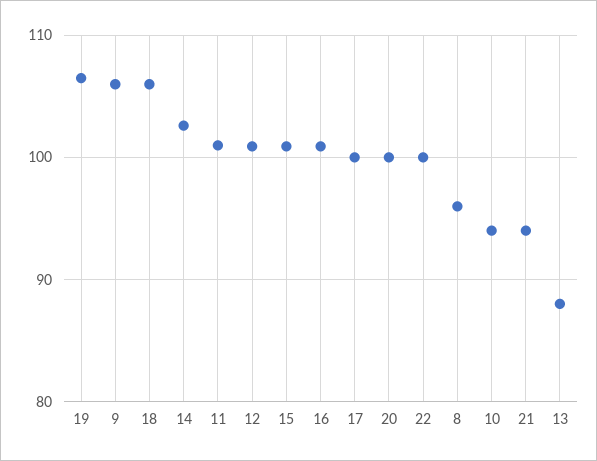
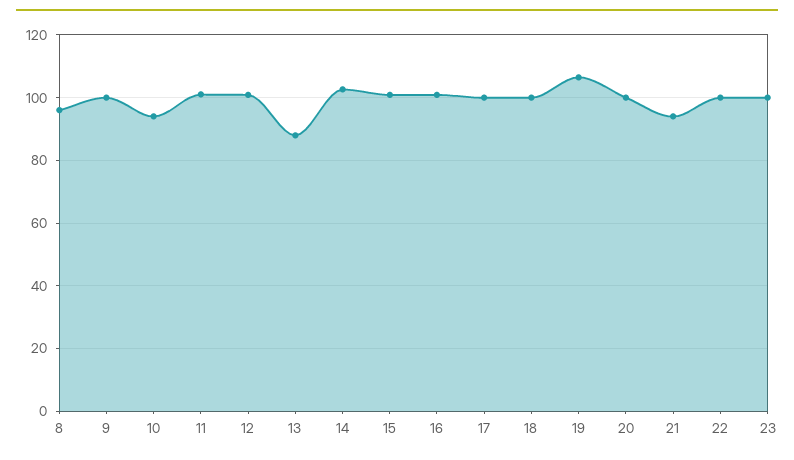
  {
    "19": 107,
-   "9": 106,
+   "9": 100,
-   "18": 106,
+   "18": 100,
    "14": 103,
    "11": 101,
    "12": 101,
    "15": 101,
    "16": 101,
    "17": 100,
    "20": 100,
    "22": 100,
    "8": 96,
    "10": 94,
    "21": 94,
-   "13": 88
+   "13": 88,
+   "23": 100
  }

